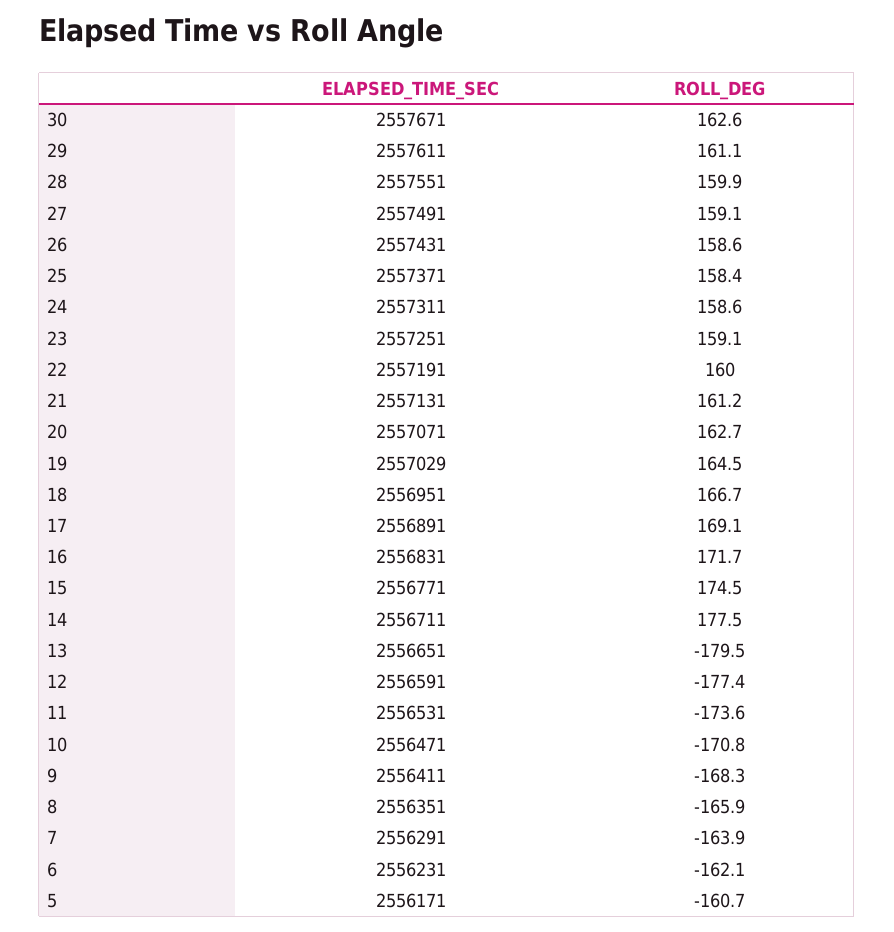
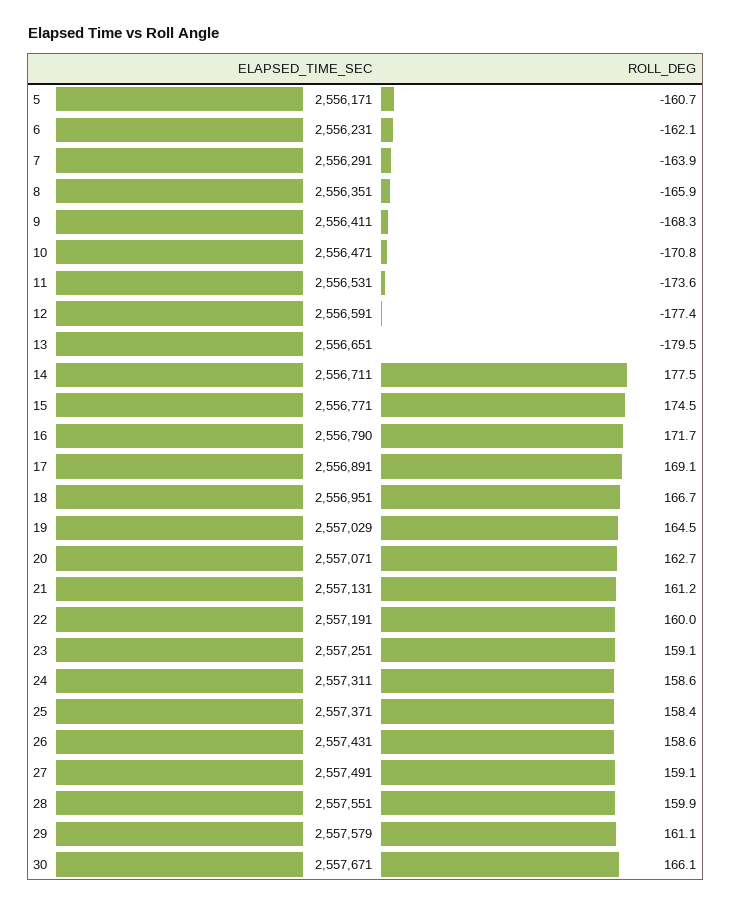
  {
    "ELAPSED_TIME_SEC": {
      "30": 2557671,
-     "29": 2557611,
+     "29": 2557579,
      "28": 2557551,
      "27": 2557491,
      "26": 2557431,
      "25": 2557371,
      "24": 2557311,
      "23": 2557251,
      "22": 2557191,
      "21": 2557131,
      "20": 2557071,
      "19": 2557029,
      "18": 2556951,
      "17": 2556891,
-     "16": 2556831,
+     "16": 2556790,
      "15": 2556771,
      "14": 2556711,
      "13": 2556651,
      "12": 2556591,
      "11": 2556531,
      "10": 2556471,
      "9": 2556411,
      "8": 2556351,
      "7": 2556291,
      "6": 2556231,
      "5": 2556171
    },
    "ROLL_DEG": {
-     "30": 162.6,
+     "30": 166.1,
      "29": 161.1,
      "28": 159.9,
      "27": 159.1,
      "26": 158.6,
      "25": 158.4,
      "24": 158.6,
      "23": 159.1,
      "22": 160,
      "21": 161.2,
      "20": 162.7,
      "19": 164.5,
      "18": 166.7,
      "17": 169.1,
      "16": 171.7,
      "15": 174.5,
      "14": 177.5,
      "13": -179.5,
      "12": -177.4,
      "11": -173.6,
      "10": -170.8,
      "9": -168.3,
      "8": -165.9,
      "7": -163.9,
      "6": -162.1,
      "5": -160.7
    }
  }

